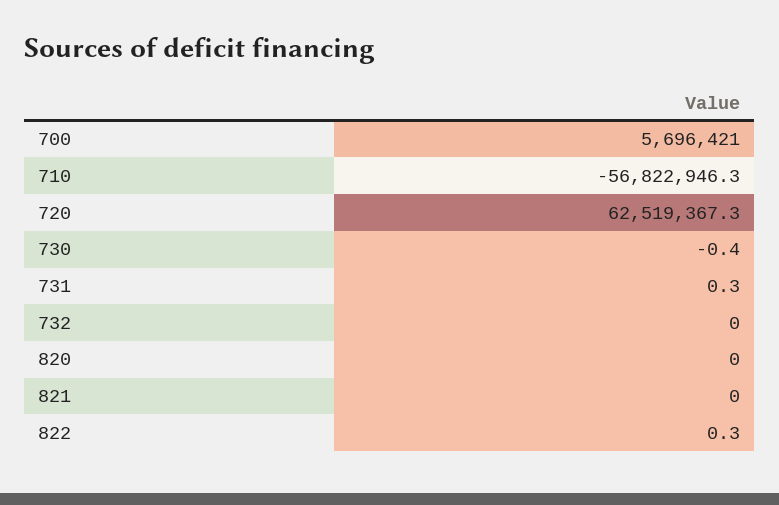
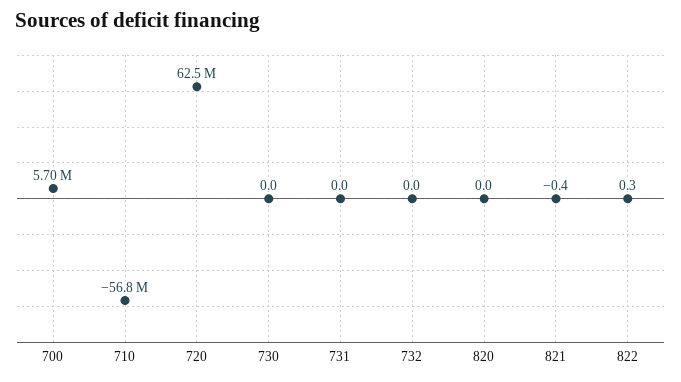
  {
    "700": 5696421,
    "710": -56822946.3,
    "720": 62519367.3,
-   "730": -0.4,
+   "730": 0,
-   "731": 0.3,
+   "731": 0,
    "732": 0,
    "820": 0,
-   "821": 0,
+   "821": -0.4,
    "822": 0.3
  }

